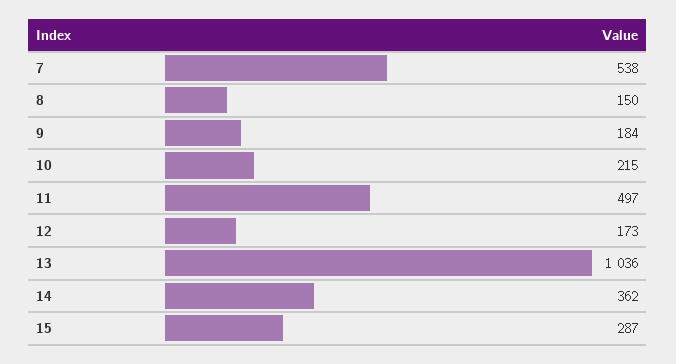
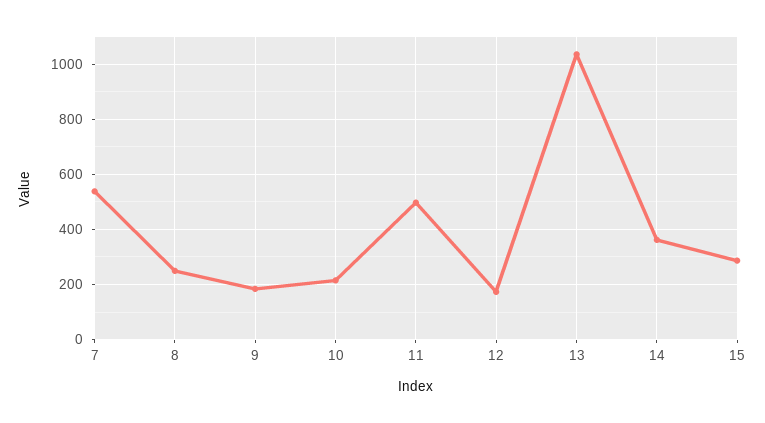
  {
    "7": 538,
-   "8": 150,
+   "8": 250,
    "9": 184,
    "10": 215,
    "11": 497,
    "12": 173,
    "13": 1036,
    "14": 362,
    "15": 287
  }

